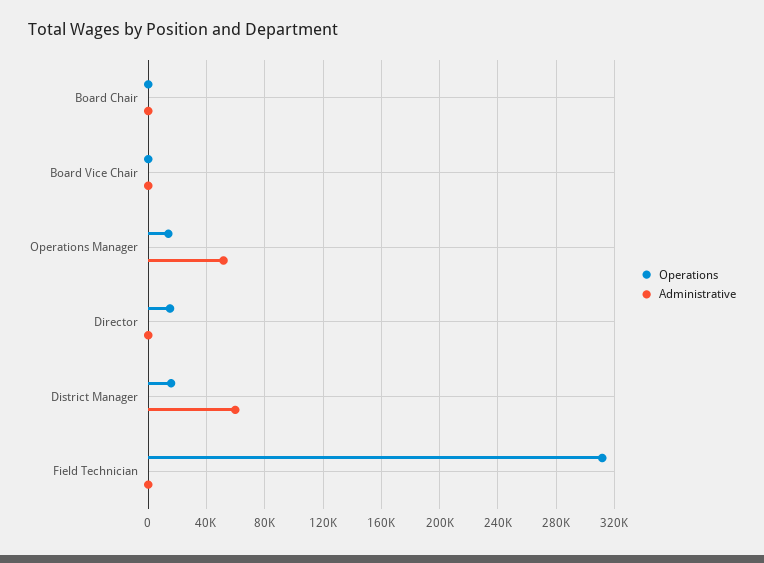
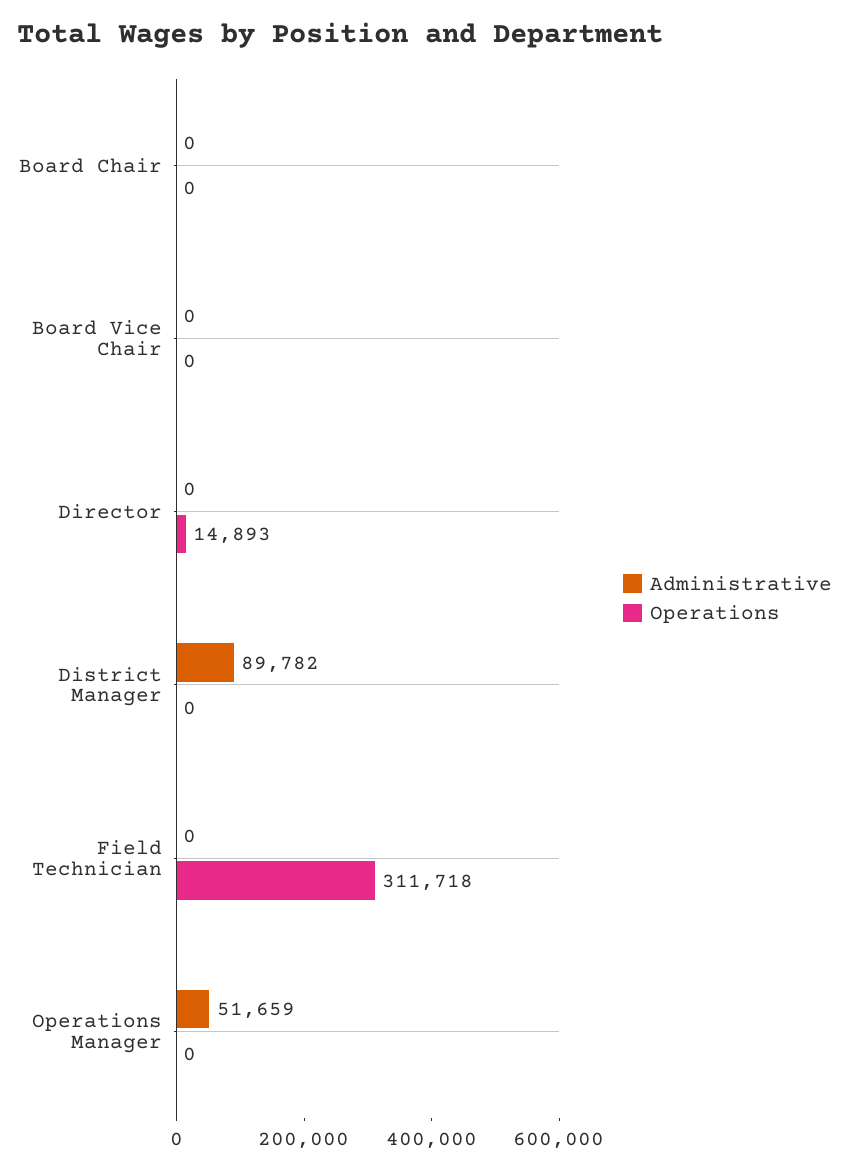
  {
    "Operations": {
      "Board Chair": 0,
      "Board Vice Chair": 0,
-     "Operations Manager": 15000,
+     "Operations Manager": 0,
      "Director": 14893,
-     "District Manager": 15000,
+     "District Manager": 0,
      "Field Technician": 311718
    },
    "Administrative": {
      "Board Chair": 0,
      "Board Vice Chair": 0,
      "Operations Manager": 51659,
      "Director": 0,
-     "District Manager": 60000,
+     "District Manager": 89782,
      "Field Technician": 0
    }
  }

